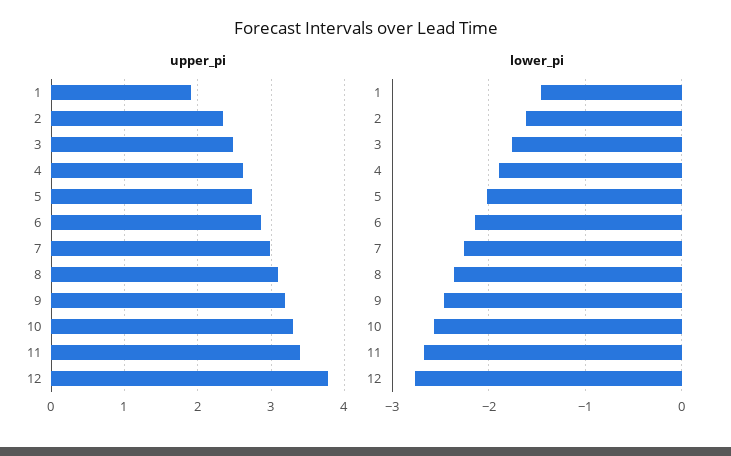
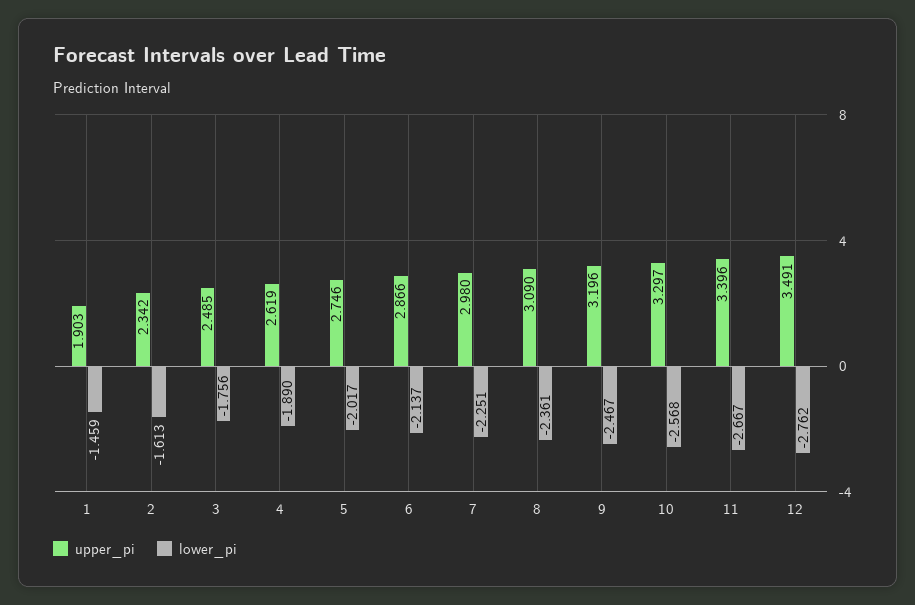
  {
    "upper_pi": {
      "1": 1.903,
      "2": 2.342,
      "3": 2.485,
      "4": 2.619,
      "5": 2.746,
      "6": 2.866,
      "7": 2.98,
      "8": 3.09,
      "9": 3.196,
      "10": 3.297,
      "11": 3.396,
-     "12": 3.8
+     "12": 3.491
    },
    "lower_pi": {
      "1": -1.459,
      "2": -1.613,
      "3": -1.756,
      "4": -1.89,
      "5": -2.017,
      "6": -2.137,
      "7": -2.251,
      "8": -2.361,
      "9": -2.467,
      "10": -2.568,
      "11": -2.667,
      "12": -2.762
    }
  }

